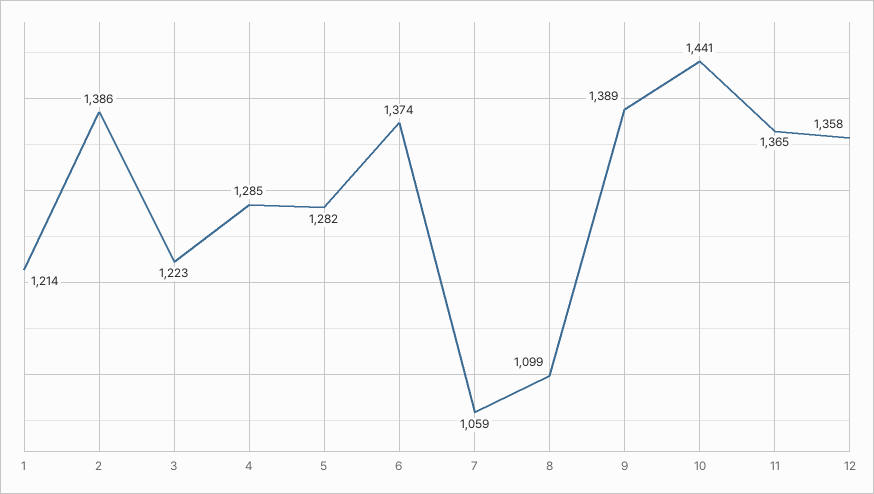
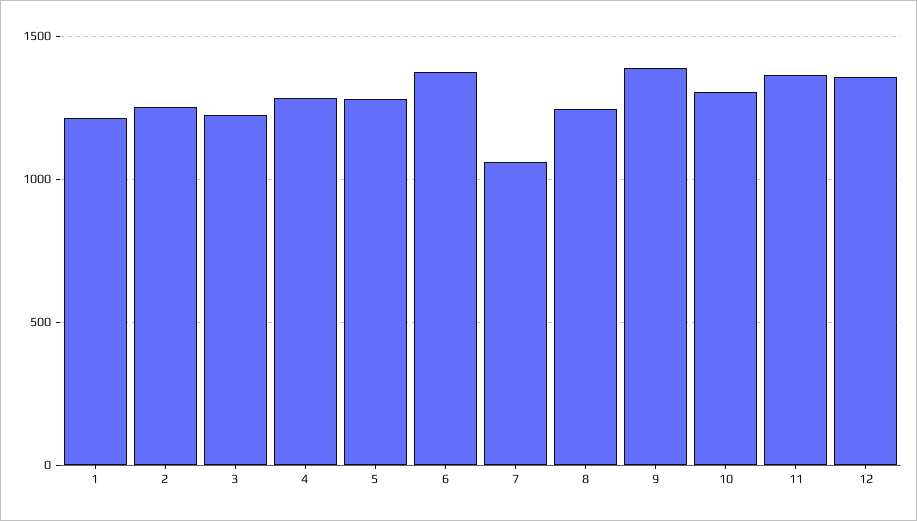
  {
    "1": 1214,
-   "2": 1386,
+   "2": 1250,
    "3": 1223,
    "4": 1285,
    "5": 1282,
    "6": 1374,
    "7": 1059,
-   "8": 1099,
+   "8": 1250,
    "9": 1389,
-   "10": 1441,
+   "10": 1300,
    "11": 1365,
    "12": 1358
  }

